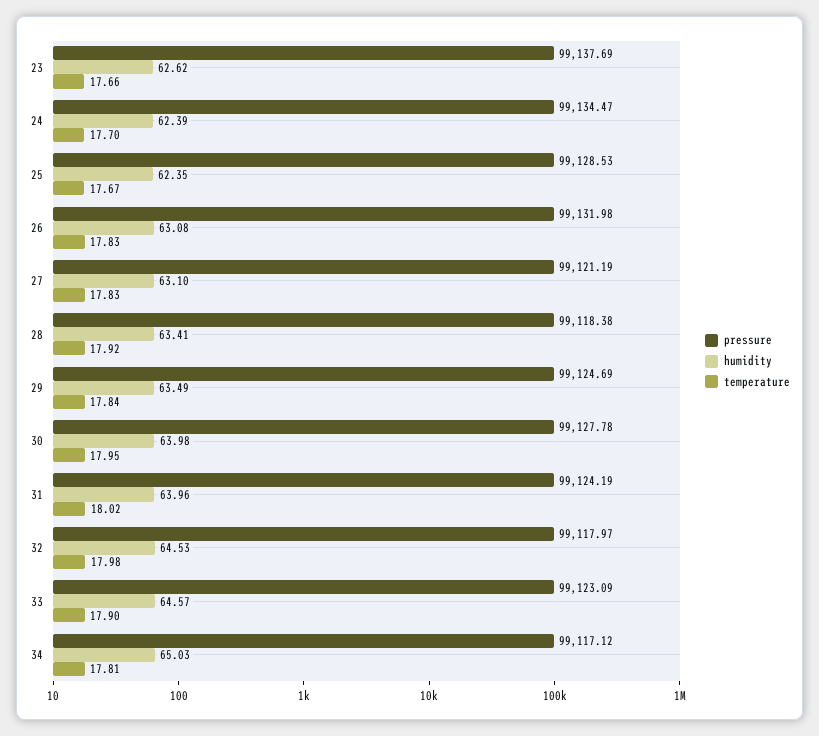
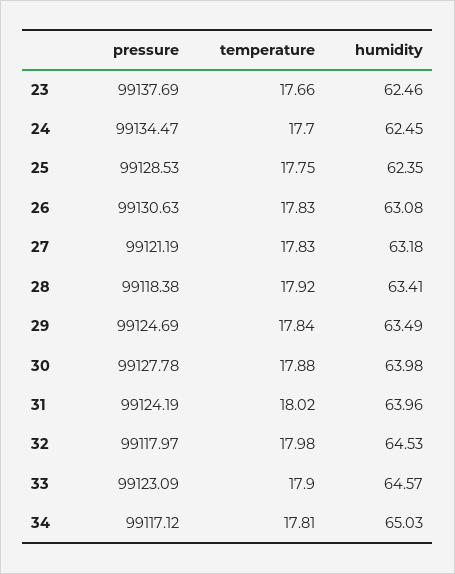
  {
    "pressure": {
      "23": 99137.69,
      "24": 99134.47,
      "25": 99128.53,
-     "26": 99131.98,
+     "26": 99130.63,
      "27": 99121.19,
      "28": 99118.38,
      "29": 99124.69,
      "30": 99127.78,
      "31": 99124.19,
      "32": 99117.97,
      "33": 99123.09,
      "34": 99117.12
    },
    "humidity": {
-     "23": 62.62,
+     "23": 62.46,
-     "24": 62.39,
+     "24": 62.45,
      "25": 62.35,
      "26": 63.08,
-     "27": 63.1,
+     "27": 63.18,
      "28": 63.41,
      "29": 63.49,
      "30": 63.98,
      "31": 63.96,
      "32": 64.53,
      "33": 64.57,
      "34": 65.03
    },
    "temperature": {
      "23": 17.66,
      "24": 17.7,
-     "25": 17.67,
+     "25": 17.75,
      "26": 17.83,
      "27": 17.83,
      "28": 17.92,
      "29": 17.84,
-     "30": 17.95,
+     "30": 17.88,
      "31": 18.02,
      "32": 17.98,
      "33": 17.9,
      "34": 17.81
    }
  }

